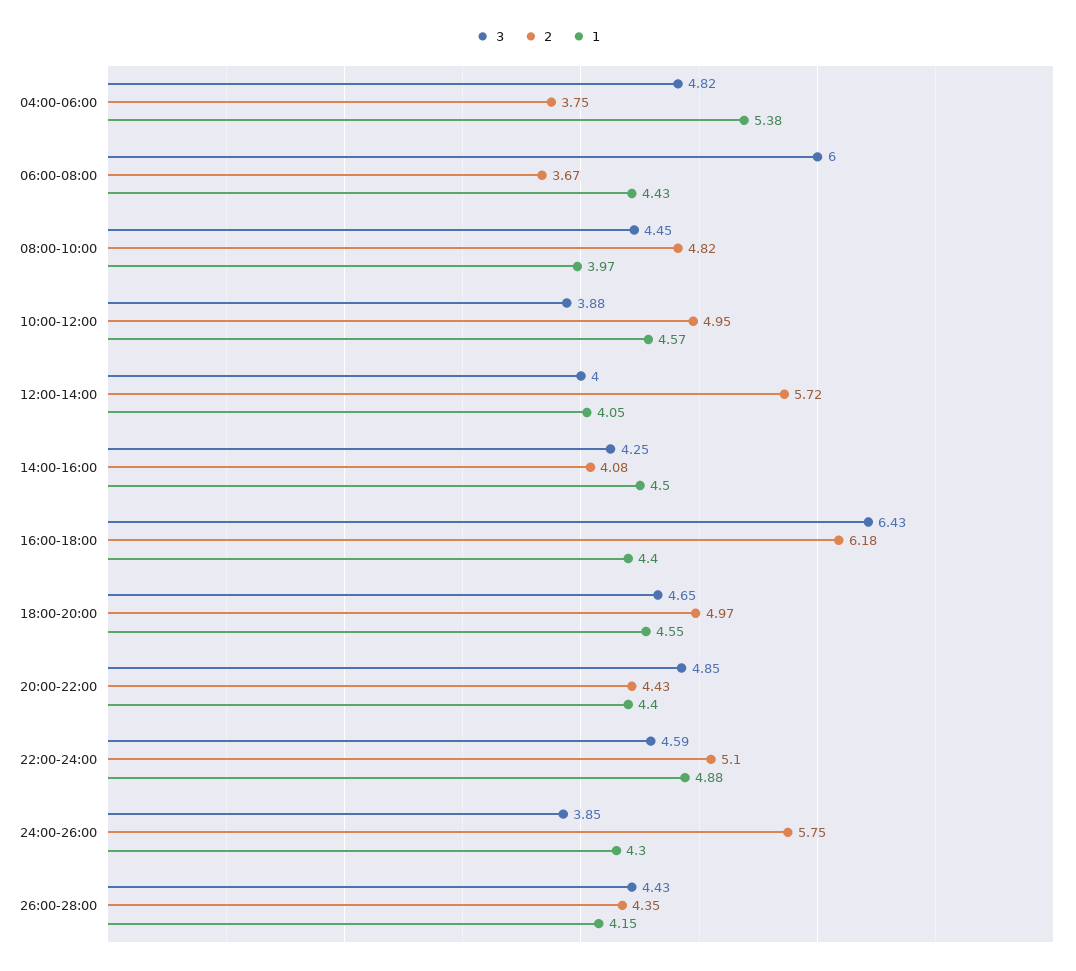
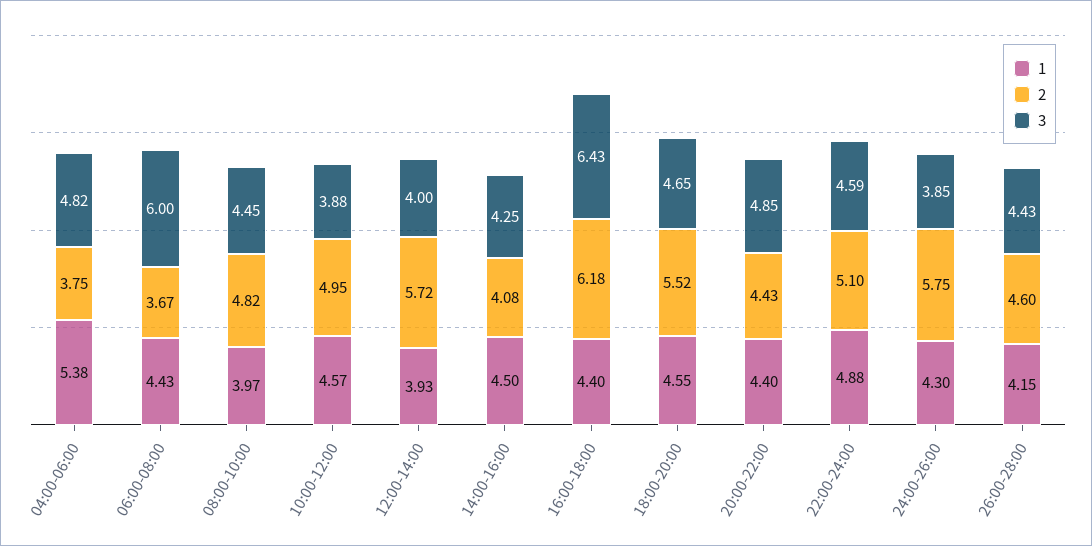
  {
    "3": {
      "04:00-06:00": 4.82,
      "06:00-08:00": 6,
      "08:00-10:00": 4.45,
      "10:00-12:00": 3.88,
      "12:00-14:00": 4,
      "14:00-16:00": 4.25,
      "16:00-18:00": 6.43,
      "18:00-20:00": 4.65,
      "20:00-22:00": 4.85,
      "22:00-24:00": 4.59,
      "24:00-26:00": 3.85,
      "26:00-28:00": 4.43
    },
    "2": {
      "04:00-06:00": 3.75,
      "06:00-08:00": 3.67,
      "08:00-10:00": 4.82,
      "10:00-12:00": 4.95,
      "12:00-14:00": 5.72,
      "14:00-16:00": 4.08,
      "16:00-18:00": 6.18,
-     "18:00-20:00": 4.97,
+     "18:00-20:00": 5.52,
      "20:00-22:00": 4.43,
      "22:00-24:00": 5.1,
      "24:00-26:00": 5.75,
-     "26:00-28:00": 4.35
+     "26:00-28:00": 4.6
    },
    "1": {
      "04:00-06:00": 5.38,
      "06:00-08:00": 4.43,
      "08:00-10:00": 3.97,
      "10:00-12:00": 4.57,
-     "12:00-14:00": 4.05,
+     "12:00-14:00": 3.93,
      "14:00-16:00": 4.5,
      "16:00-18:00": 4.4,
      "18:00-20:00": 4.55,
      "20:00-22:00": 4.4,
      "22:00-24:00": 4.88,
      "24:00-26:00": 4.3,
      "26:00-28:00": 4.15
    }
  }

